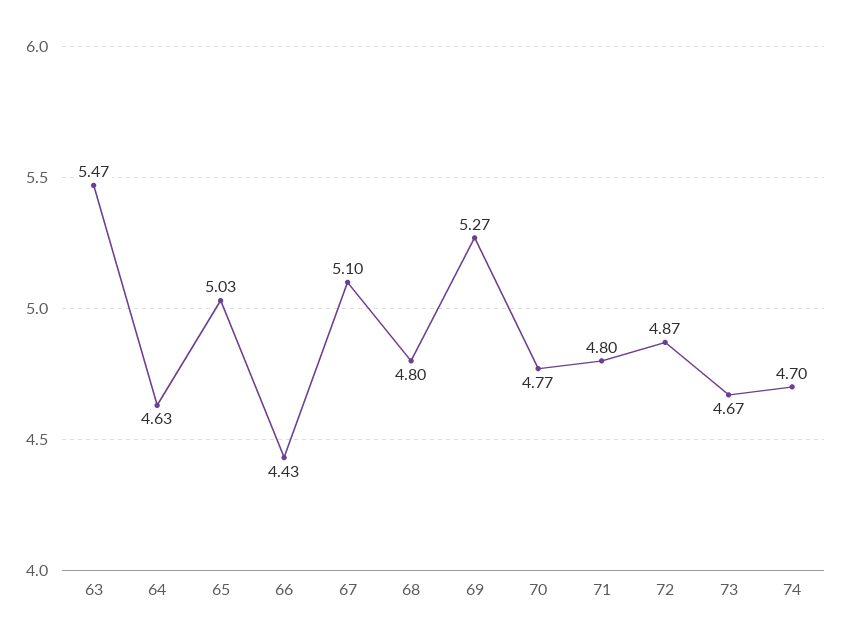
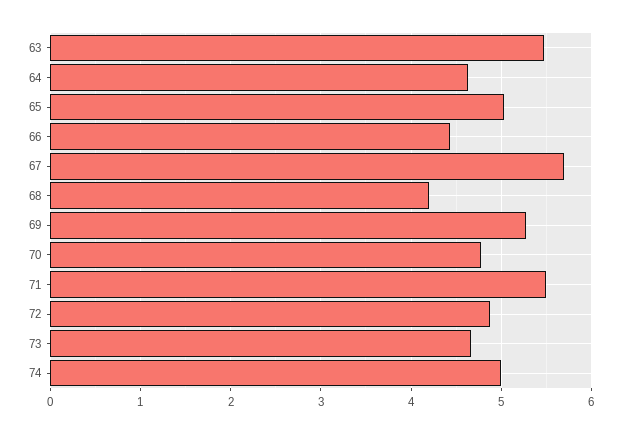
  {
    "63": 5.47,
    "64": 4.63,
    "65": 5.03,
    "66": 4.43,
-   "67": 5.1,
+   "67": 5.7,
-   "68": 4.8,
+   "68": 4.2,
    "69": 5.27,
    "70": 4.77,
-   "71": 4.8,
+   "71": 5.5,
    "72": 4.87,
    "73": 4.67,
-   "74": 4.7
+   "74": 5
  }

